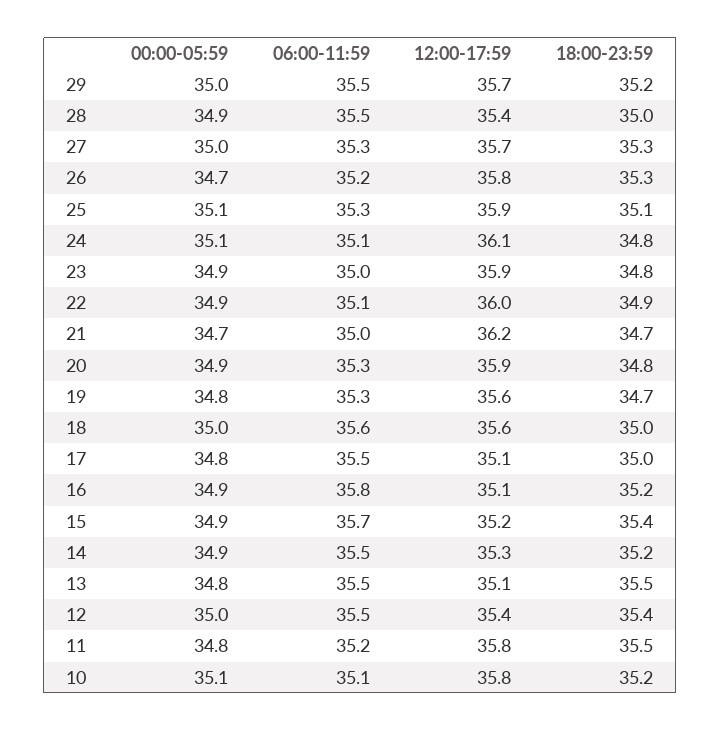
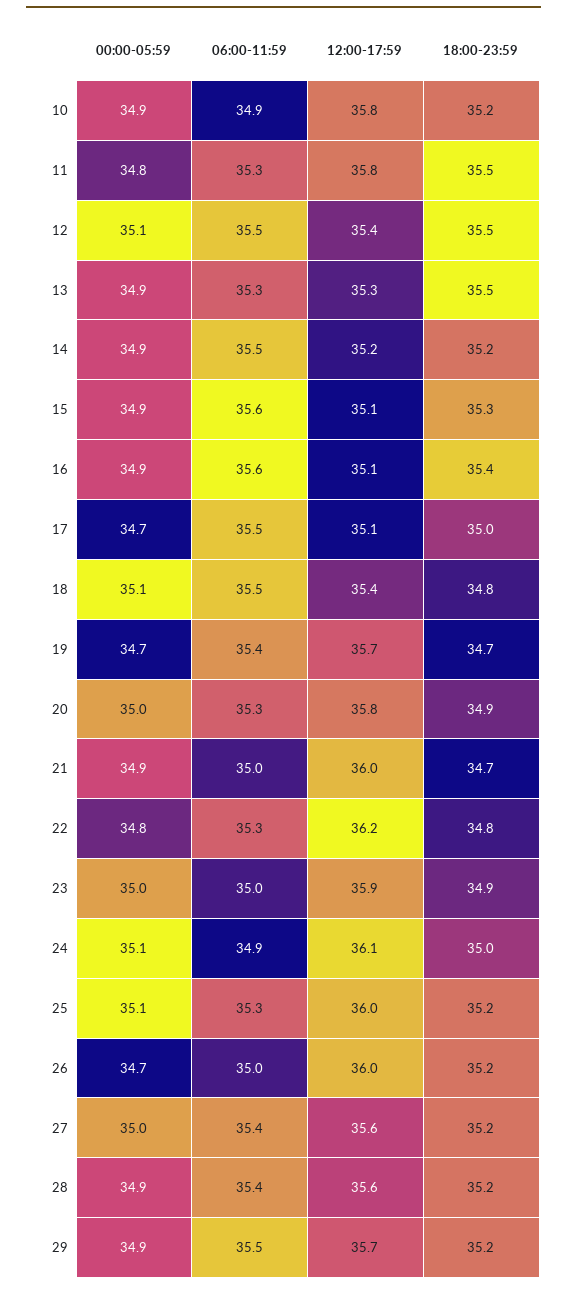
  {
    "00:00-05:59": {
-     "29": 35,
+     "29": 34.9,
      "28": 34.9,
      "27": 35,
      "26": 34.7,
      "25": 35.1,
      "24": 35.1,
-     "23": 34.9,
+     "23": 35,
-     "22": 34.9,
+     "22": 34.8,
-     "21": 34.7,
+     "21": 34.9,
-     "20": 34.9,
+     "20": 35,
-     "19": 34.8,
+     "19": 34.7,
-     "18": 35,
+     "18": 35.1,
-     "17": 34.8,
+     "17": 34.7,
      "16": 34.9,
      "15": 34.9,
      "14": 34.9,
-     "13": 34.8,
+     "13": 34.9,
-     "12": 35,
+     "12": 35.1,
      "11": 34.8,
-     "10": 35.1
+     "10": 34.9
    },
    "06:00-11:59": {
      "29": 35.5,
-     "28": 35.5,
+     "28": 35.4,
-     "27": 35.3,
+     "27": 35.4,
-     "26": 35.2,
+     "26": 35,
      "25": 35.3,
-     "24": 35.1,
+     "24": 34.9,
      "23": 35,
-     "22": 35.1,
+     "22": 35.3,
      "21": 35,
      "20": 35.3,
-     "19": 35.3,
+     "19": 35.4,
-     "18": 35.6,
+     "18": 35.5,
      "17": 35.5,
-     "16": 35.8,
+     "16": 35.6,
-     "15": 35.7,
+     "15": 35.6,
      "14": 35.5,
-     "13": 35.5,
+     "13": 35.3,
      "12": 35.5,
-     "11": 35.2,
+     "11": 35.3,
-     "10": 35.1
+     "10": 34.9
    },
    "12:00-17:59": {
      "29": 35.7,
-     "28": 35.4,
+     "28": 35.6,
-     "27": 35.7,
+     "27": 35.6,
-     "26": 35.8,
+     "26": 36,
-     "25": 35.9,
+     "25": 36,
      "24": 36.1,
      "23": 35.9,
-     "22": 36,
+     "22": 36.2,
-     "21": 36.2,
+     "21": 36,
-     "20": 35.9,
+     "20": 35.8,
-     "19": 35.6,
+     "19": 35.7,
-     "18": 35.6,
+     "18": 35.4,
      "17": 35.1,
      "16": 35.1,
-     "15": 35.2,
+     "15": 35.1,
-     "14": 35.3,
+     "14": 35.2,
-     "13": 35.1,
+     "13": 35.3,
      "12": 35.4,
      "11": 35.8,
      "10": 35.8
    },
    "18:00-23:59": {
      "29": 35.2,
-     "28": 35,
+     "28": 35.2,
-     "27": 35.3,
+     "27": 35.2,
-     "26": 35.3,
+     "26": 35.2,
-     "25": 35.1,
+     "25": 35.2,
-     "24": 34.8,
+     "24": 35,
-     "23": 34.8,
+     "23": 34.9,
-     "22": 34.9,
+     "22": 34.8,
      "21": 34.7,
-     "20": 34.8,
+     "20": 34.9,
      "19": 34.7,
-     "18": 35,
+     "18": 34.8,
      "17": 35,
-     "16": 35.2,
+     "16": 35.4,
-     "15": 35.4,
+     "15": 35.3,
      "14": 35.2,
      "13": 35.5,
-     "12": 35.4,
+     "12": 35.5,
      "11": 35.5,
      "10": 35.2
    }
  }

